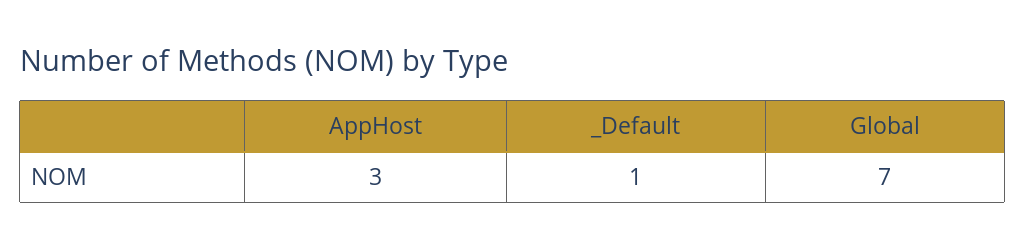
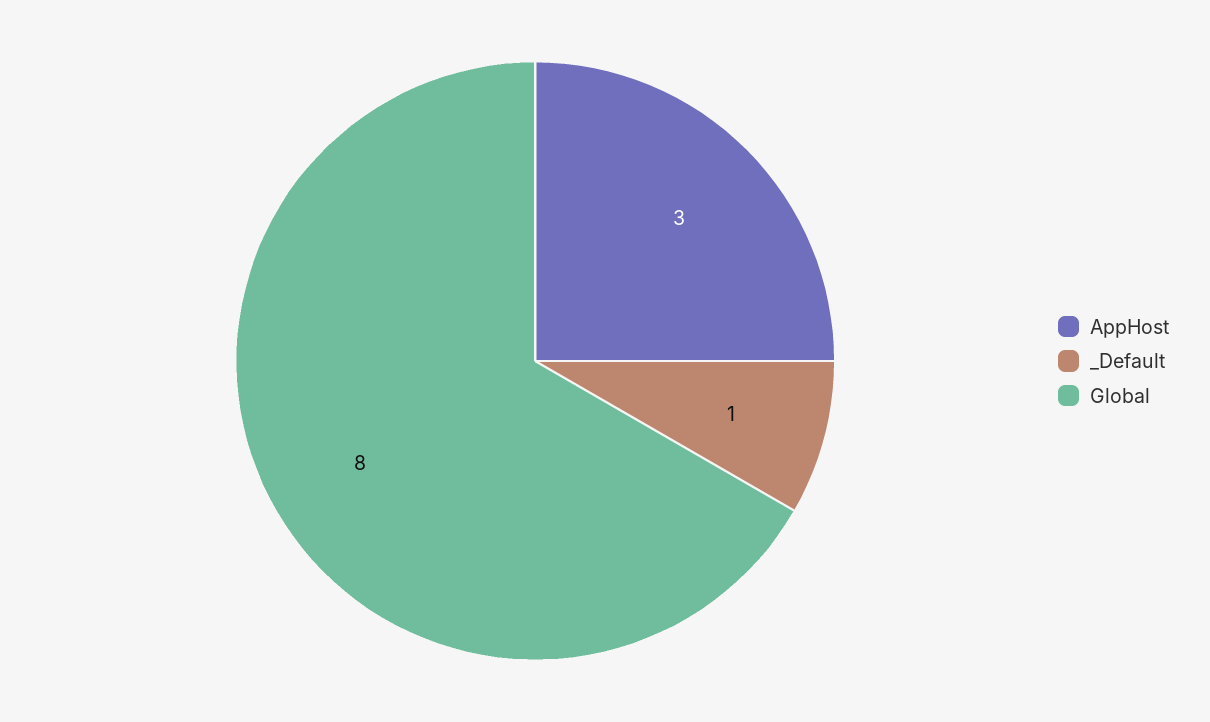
  {
    "AppHost": 3,
    "_Default": 1,
-   "Global": 7
+   "Global": 8
  }

